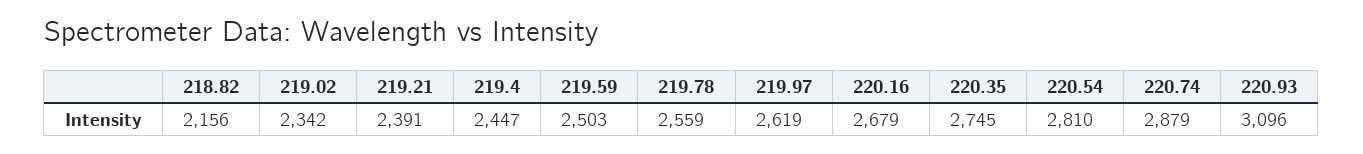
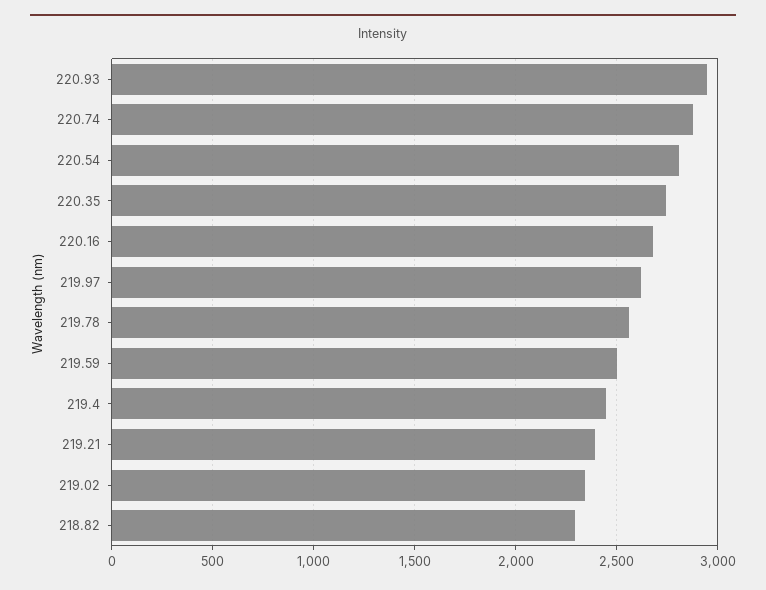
  {
-   "218.82": 2156,
+   "218.82": 2300,
    "219.02": 2342,
    "219.21": 2391,
    "219.4": 2447,
    "219.59": 2503,
    "219.78": 2559,
    "219.97": 2619,
    "220.16": 2679,
    "220.35": 2745,
    "220.54": 2810,
    "220.74": 2879,
-   "220.93": 3096
+   "220.93": 2950
  }

